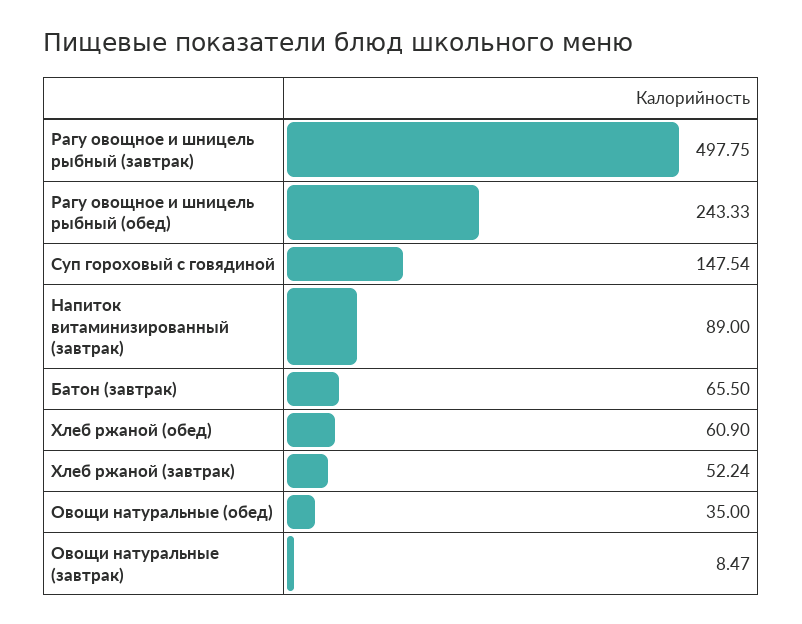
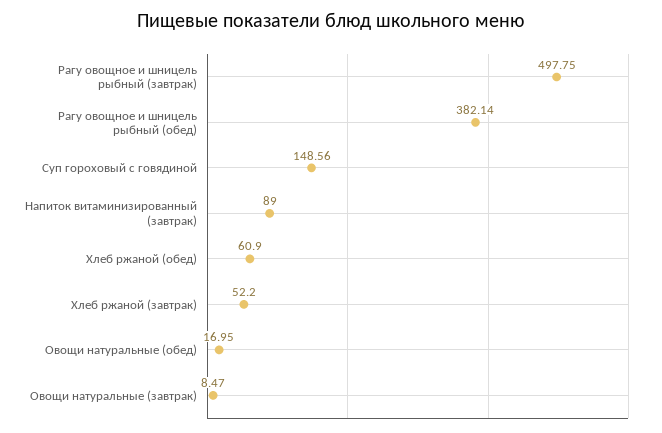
  {
    "Рагу овощное и шницель рыбный (завтрак)": 497.75,
-   "Рагу овощное и шницель рыбный (обед)": 243.33,
+   "Рагу овощное и шницель рыбный (обед)": 382.14,
-   "Суп гороховый с говядиной": 147.54,
+   "Суп гороховый с говядиной": 148.56,
    "Напиток витаминизированный (завтрак)": 89,
-   "Батон (завтрак)": 65.5,
    "Хлеб ржаной (обед)": 60.9,
-   "Хлеб ржаной (завтрак)": 52.24,
+   "Хлеб ржаной (завтрак)": 52.2,
-   "Овощи натуральные (обед)": 35,
+   "Овощи натуральные (обед)": 16.95,
    "Овощи натуральные (завтрак)": 8.47
  }

